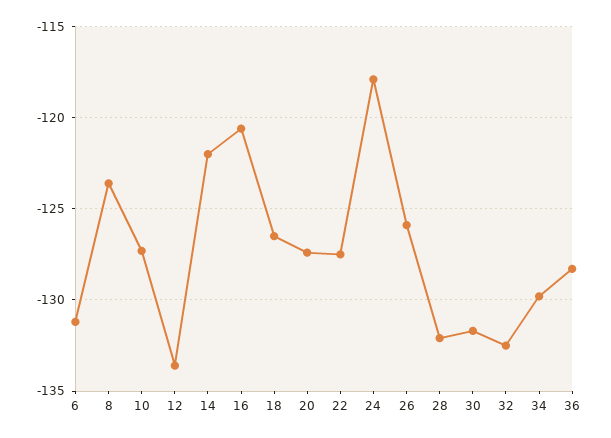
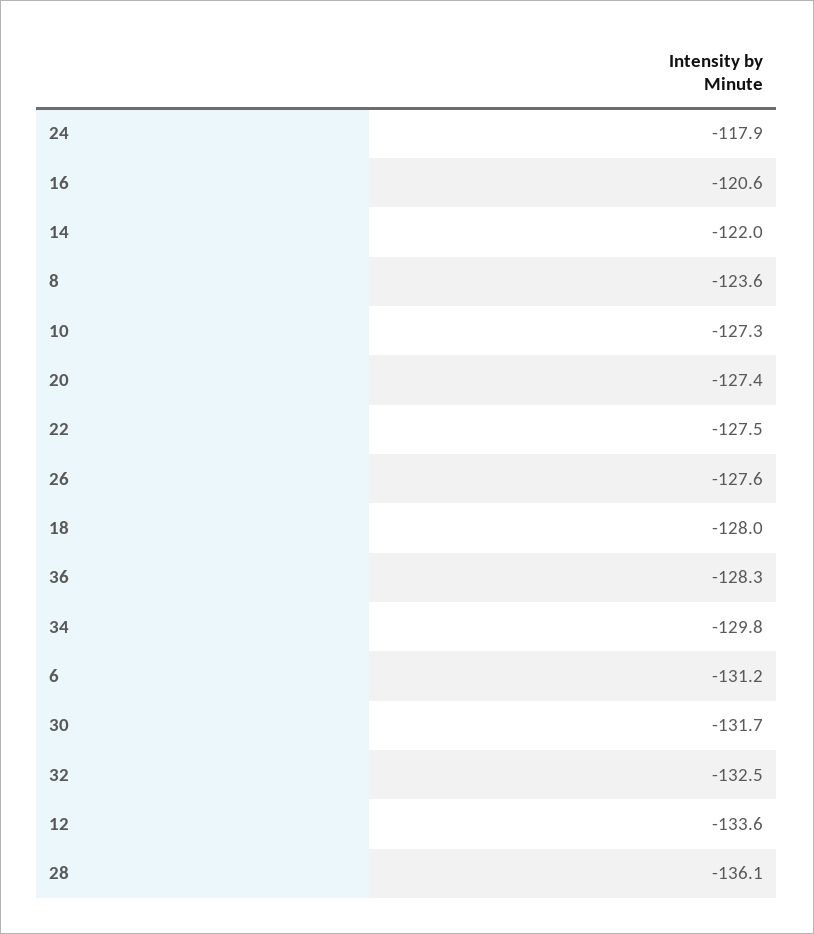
  {
    "6": -131.2,
    "8": -123.6,
    "10": -127.3,
    "12": -133.6,
    "14": -122,
    "16": -120.6,
-   "18": -126.5,
+   "18": -128,
    "20": -127.4,
    "22": -127.5,
    "24": -117.9,
-   "26": -126,
+   "26": -127.6,
-   "28": -132,
+   "28": -136.1,
    "30": -131.7,
    "32": -132.5,
    "34": -129.8,
    "36": -128.3
  }

